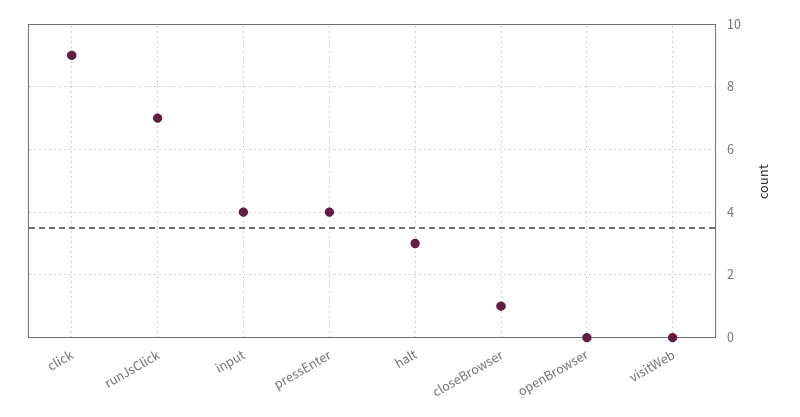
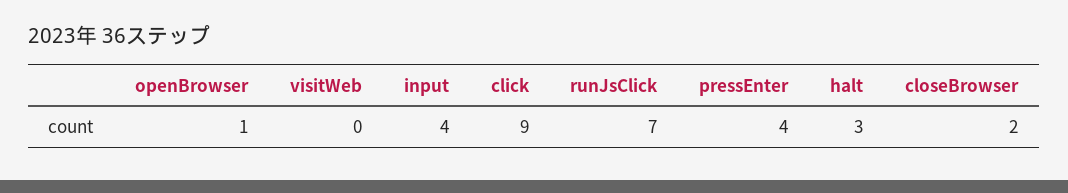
  {
    "click": 9,
    "runJsClick": 7,
    "input": 4,
    "pressEnter": 4,
    "halt": 3,
-   "closeBrowser": 1,
+   "closeBrowser": 2,
-   "openBrowser": 0,
+   "openBrowser": 1,
    "visitWeb": 0
  }

